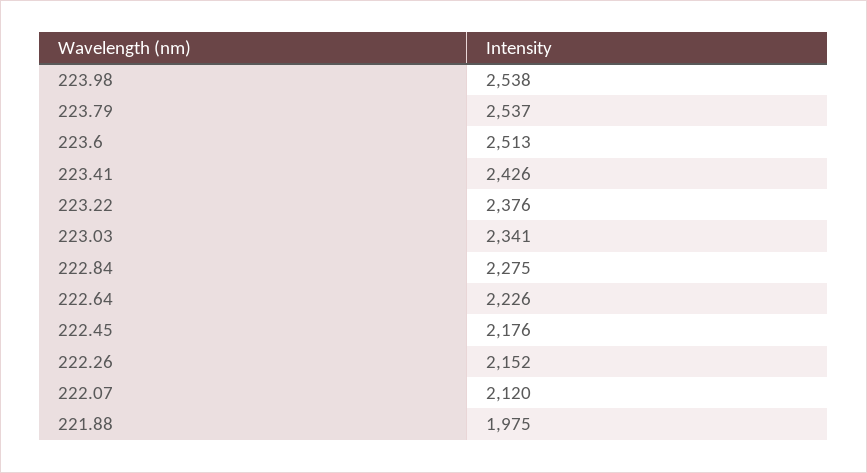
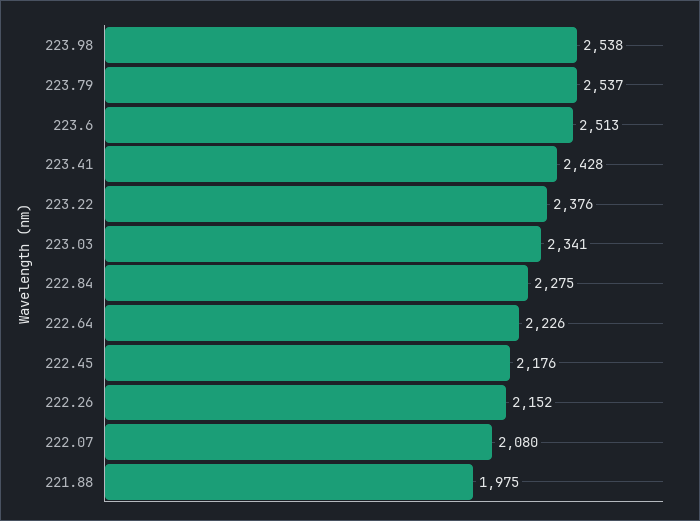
  {
    "223.98": 2538,
    "223.79": 2537,
    "223.6": 2513,
-   "223.41": 2426,
+   "223.41": 2428,
    "223.22": 2376,
    "223.03": 2341,
    "222.84": 2275,
    "222.64": 2226,
    "222.45": 2176,
    "222.26": 2152,
-   "222.07": 2120,
+   "222.07": 2080,
    "221.88": 1975
  }

